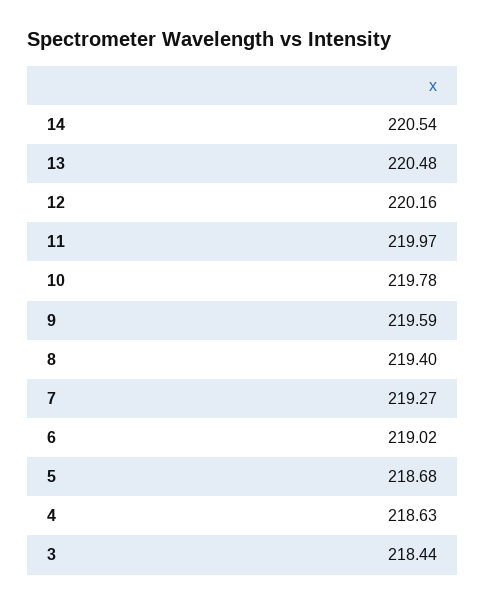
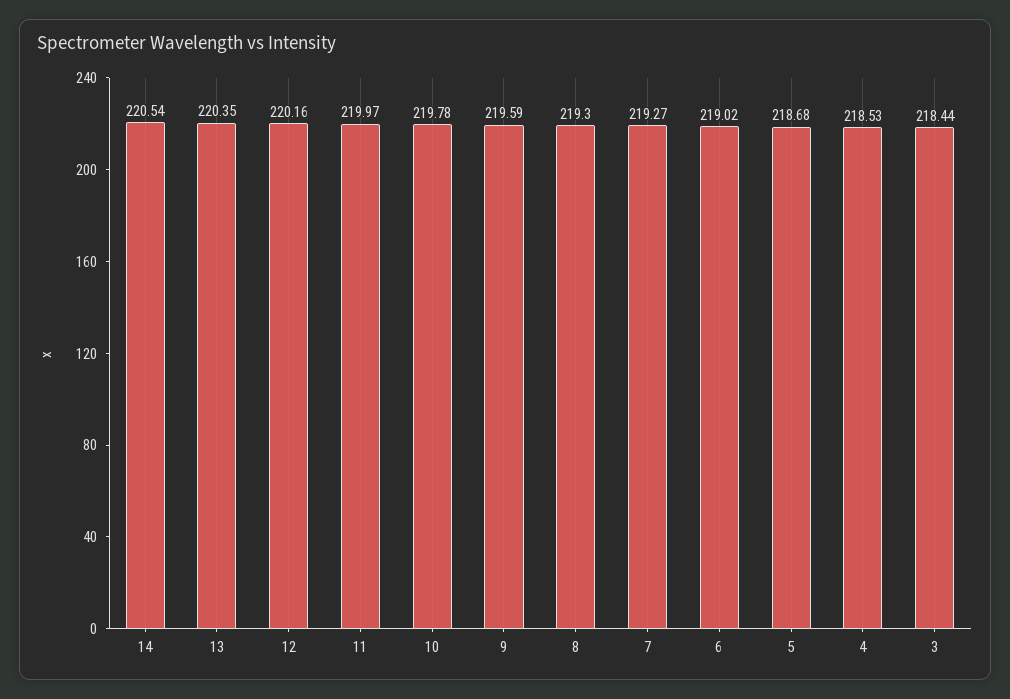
  {
    "14": 220.54,
-   "13": 220.48,
+   "13": 220.35,
    "12": 220.16,
    "11": 219.97,
    "10": 219.78,
    "9": 219.59,
-   "8": 219.4,
+   "8": 219.3,
    "7": 219.27,
    "6": 219.02,
    "5": 218.68,
-   "4": 218.63,
+   "4": 218.53,
    "3": 218.44
  }

